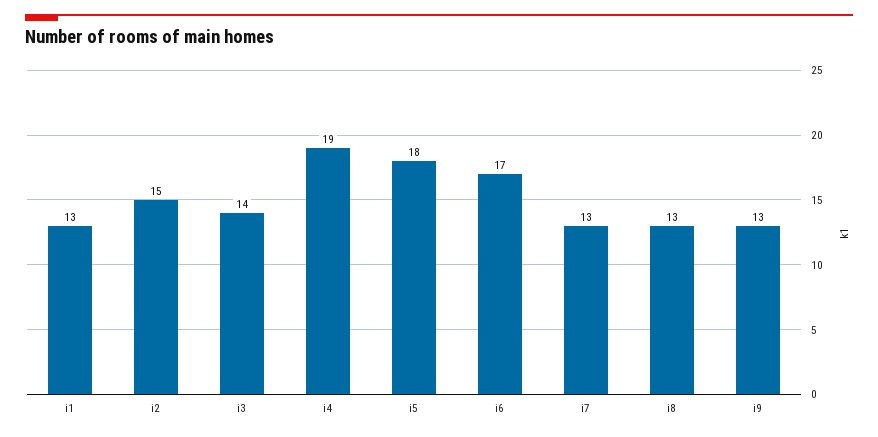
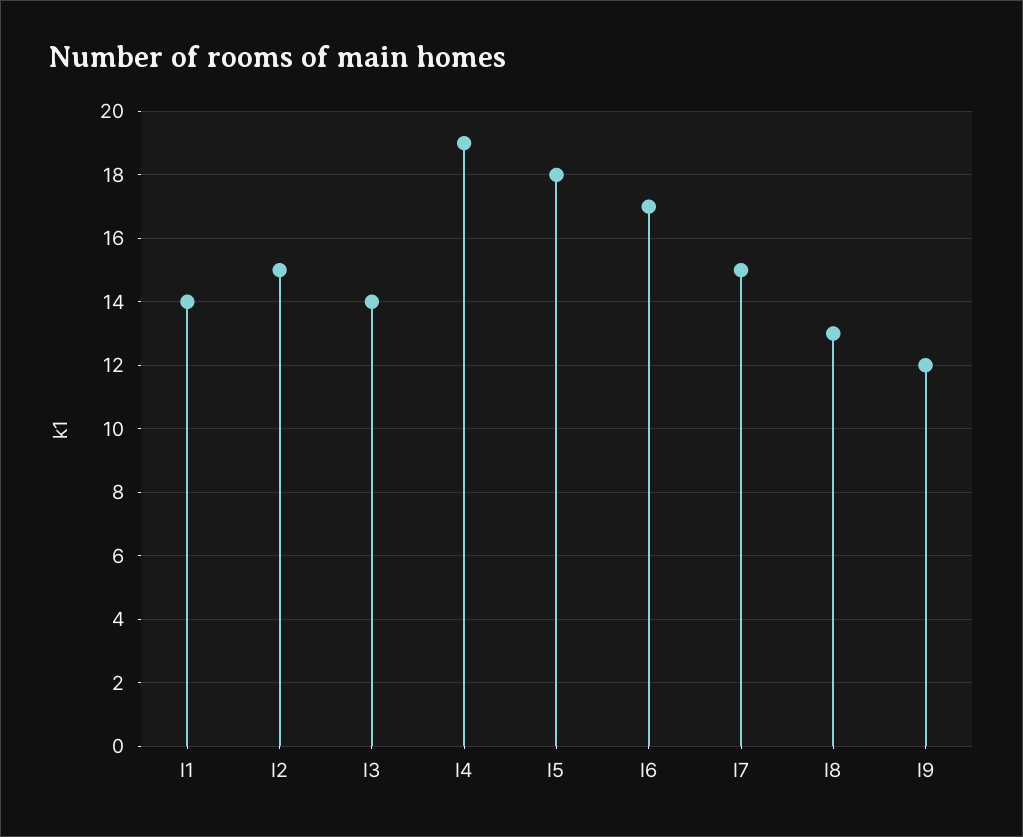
  {
-   "i1": 13,
+   "i1": 14,
    "i2": 15,
    "i3": 14,
    "i4": 19,
    "i5": 18,
    "i6": 17,
-   "i7": 13,
+   "i7": 15,
    "i8": 13,
-   "i9": 13
+   "i9": 12
  }

